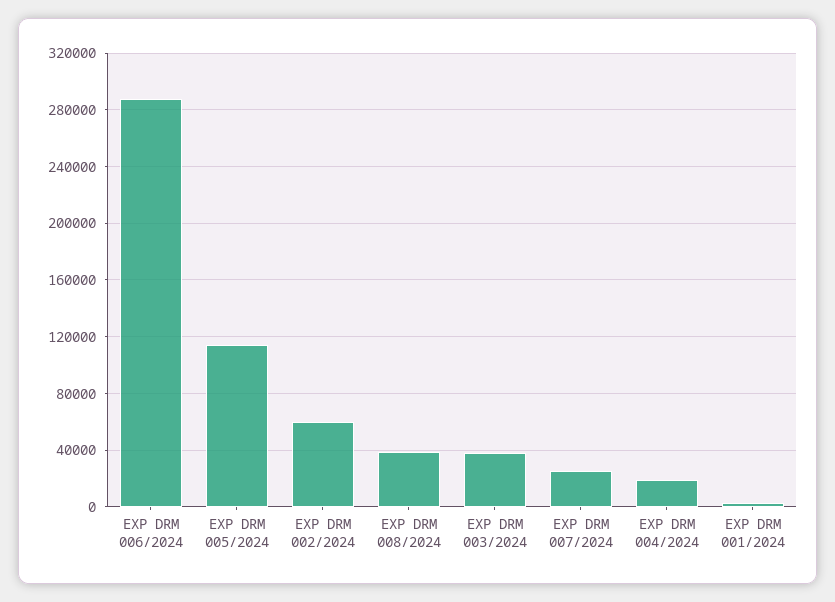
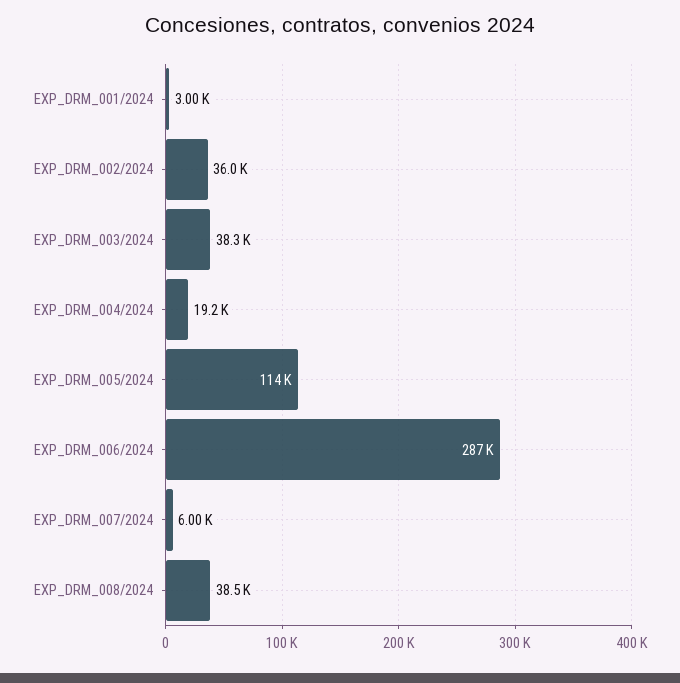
  {
    "EXP DRM 006/2024": 287000,
    "EXP DRM 005/2024": 114000,
-   "EXP DRM 002/2024": 60000,
+   "EXP DRM 002/2024": 36000,
    "EXP DRM 008/2024": 38500,
    "EXP DRM 003/2024": 38300,
-   "EXP DRM 007/2024": 25000,
+   "EXP DRM 007/2024": 6000,
    "EXP DRM 004/2024": 19200,
    "EXP DRM 001/2024": 3000
  }

